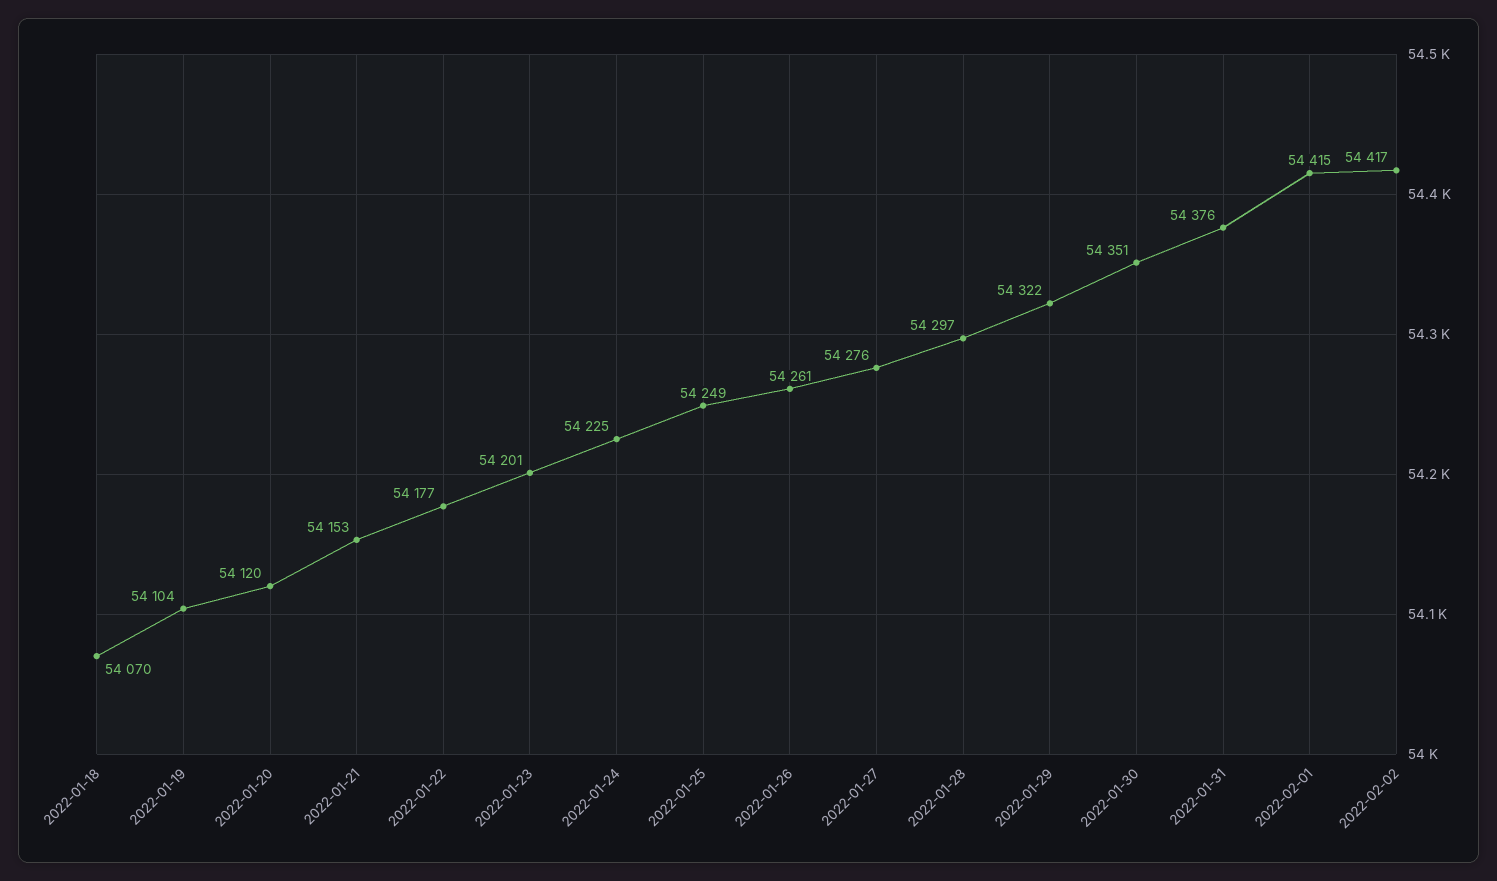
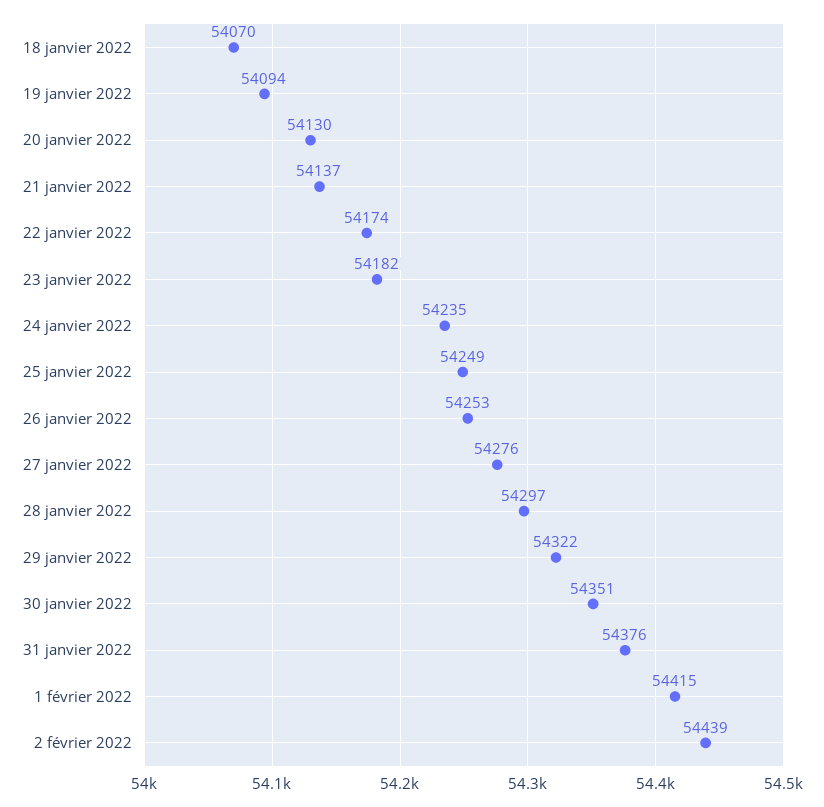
  {
    "2022-01-18": 54070,
-   "2022-01-19": 54104,
+   "2022-01-19": 54094,
-   "2022-01-20": 54120,
+   "2022-01-20": 54130,
-   "2022-01-21": 54153,
+   "2022-01-21": 54137,
-   "2022-01-22": 54177,
+   "2022-01-22": 54174,
-   "2022-01-23": 54201,
+   "2022-01-23": 54182,
-   "2022-01-24": 54225,
+   "2022-01-24": 54235,
    "2022-01-25": 54249,
-   "2022-01-26": 54261,
+   "2022-01-26": 54253,
    "2022-01-27": 54276,
    "2022-01-28": 54297,
    "2022-01-29": 54322,
    "2022-01-30": 54351,
    "2022-01-31": 54376,
    "2022-02-01": 54415,
-   "2022-02-02": 54417
+   "2022-02-02": 54439
  }

